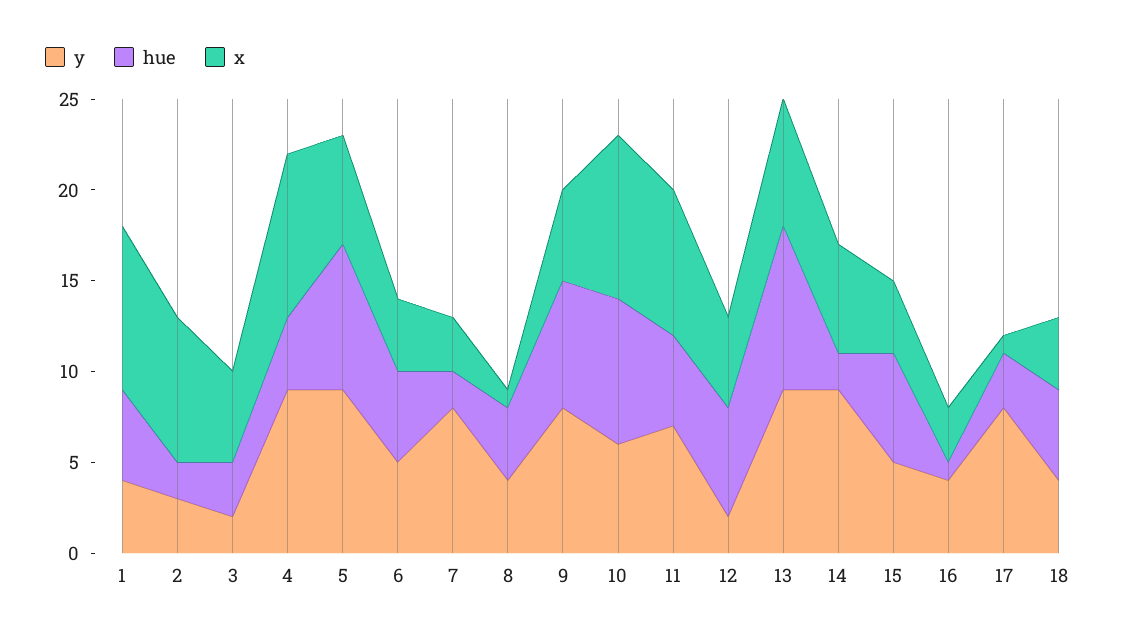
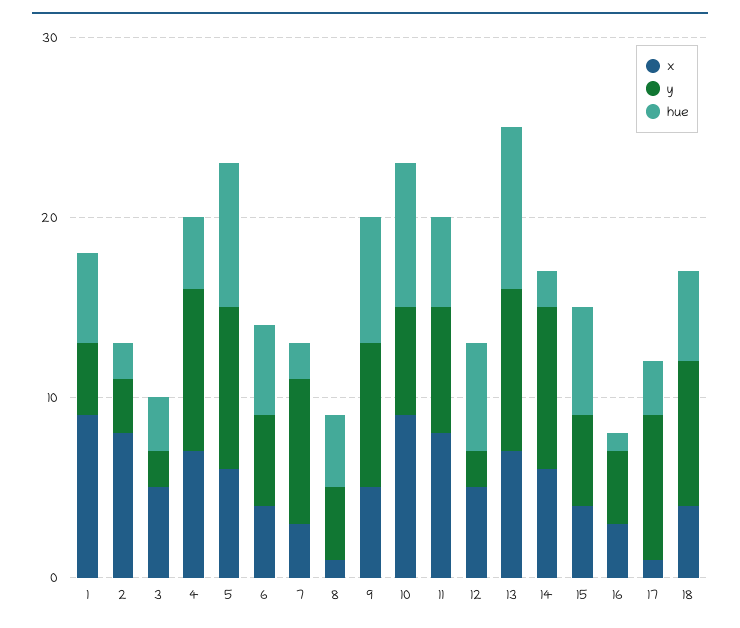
  {
    "y": {
      "1": 4,
      "2": 3,
      "3": 2,
      "4": 9,
      "5": 9,
      "6": 5,
      "7": 8,
      "8": 4,
      "9": 8,
      "10": 6,
      "11": 7,
      "12": 2,
      "13": 9,
      "14": 9,
      "15": 5,
      "16": 4,
      "17": 8,
-     "18": 4
+     "18": 8
    },
    "hue": {
      "1": 5,
      "2": 2,
      "3": 3,
      "4": 4,
      "5": 8,
      "6": 5,
      "7": 2,
      "8": 4,
      "9": 7,
      "10": 8,
      "11": 5,
      "12": 6,
      "13": 9,
      "14": 2,
      "15": 6,
      "16": 1,
      "17": 3,
      "18": 5
    },
    "x": {
      "1": 9,
      "2": 8,
      "3": 5,
-     "4": 9,
+     "4": 7,
      "5": 6,
      "6": 4,
      "7": 3,
      "8": 1,
      "9": 5,
      "10": 9,
      "11": 8,
      "12": 5,
      "13": 7,
      "14": 6,
      "15": 4,
      "16": 3,
      "17": 1,
      "18": 4
    }
  }

